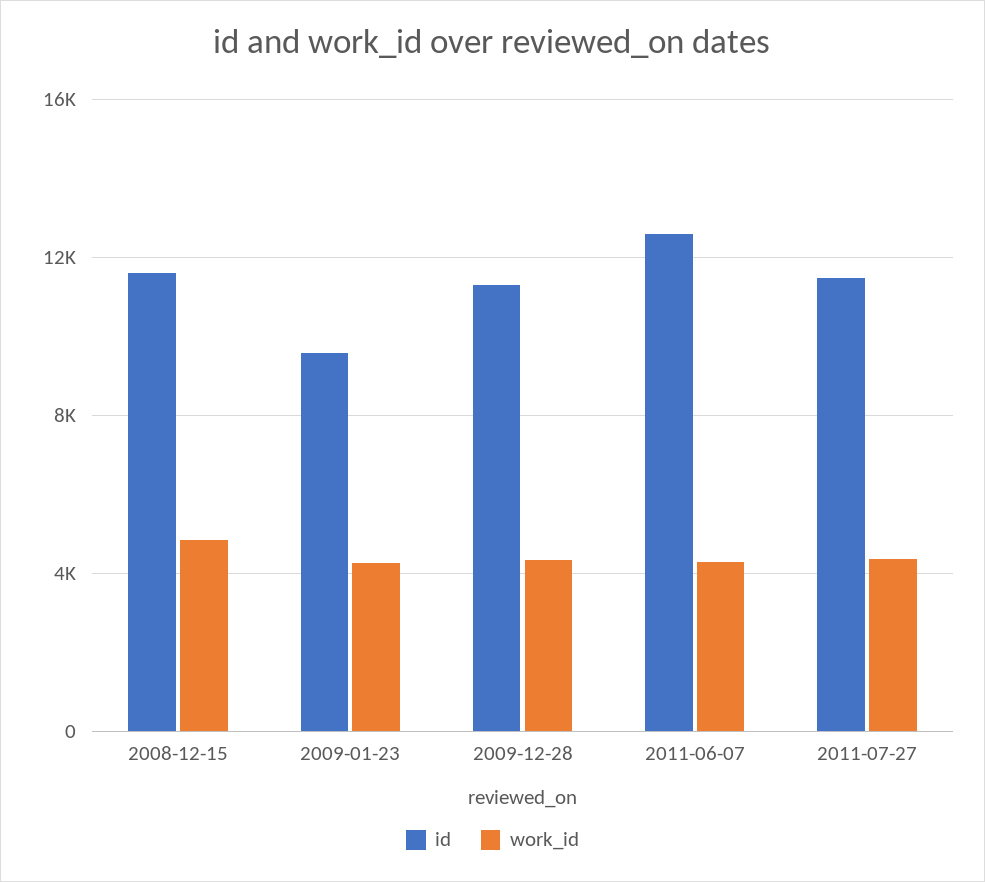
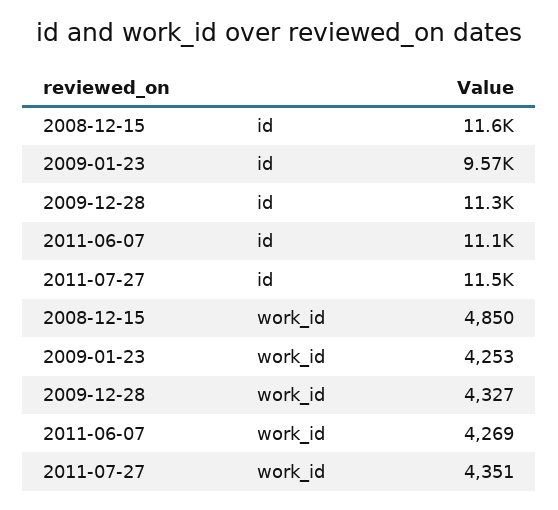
  {
    "id": {
      "2008-12-15": 11600,
      "2009-01-23": 9570,
      "2009-12-28": 11300,
-     "2011-06-07": 12500,
+     "2011-06-07": 11100,
      "2011-07-27": 11500
    },
    "work_id": {
      "2008-12-15": 4850,
      "2009-01-23": 4253,
      "2009-12-28": 4327,
      "2011-06-07": 4269,
      "2011-07-27": 4351
    }
  }

